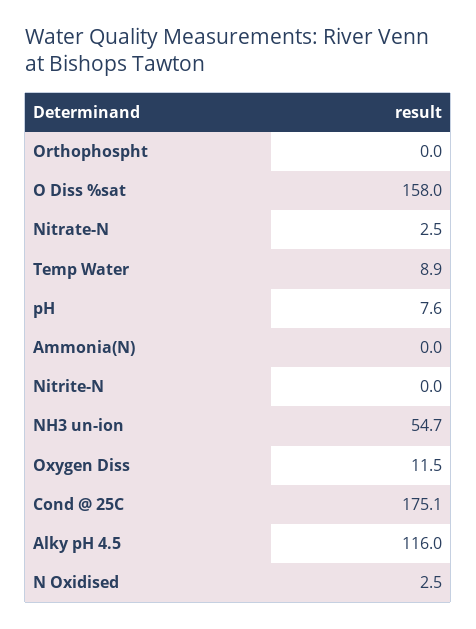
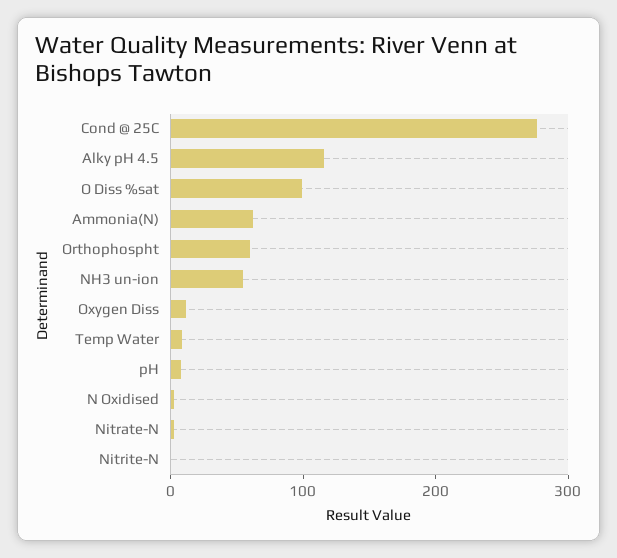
  {
-   "Orthophospht": 0,
+   "Orthophospht": 60,
-   "O Diss %sat": 158,
+   "O Diss %sat": 100,
    "Nitrate-N": 2.5,
    "Temp Water": 8.9,
    "pH": 7.6,
-   "Ammonia(N)": 0,
+   "Ammonia(N)": 60,
    "Nitrite-N": 0,
    "NH3 un-ion": 54.7,
    "Oxygen Diss": 11.5,
-   "Cond @ 25C": 175.1,
+   "Cond @ 25C": 280,
    "Alky pH 4.5": 116,
    "N Oxidised": 2.5
  }

